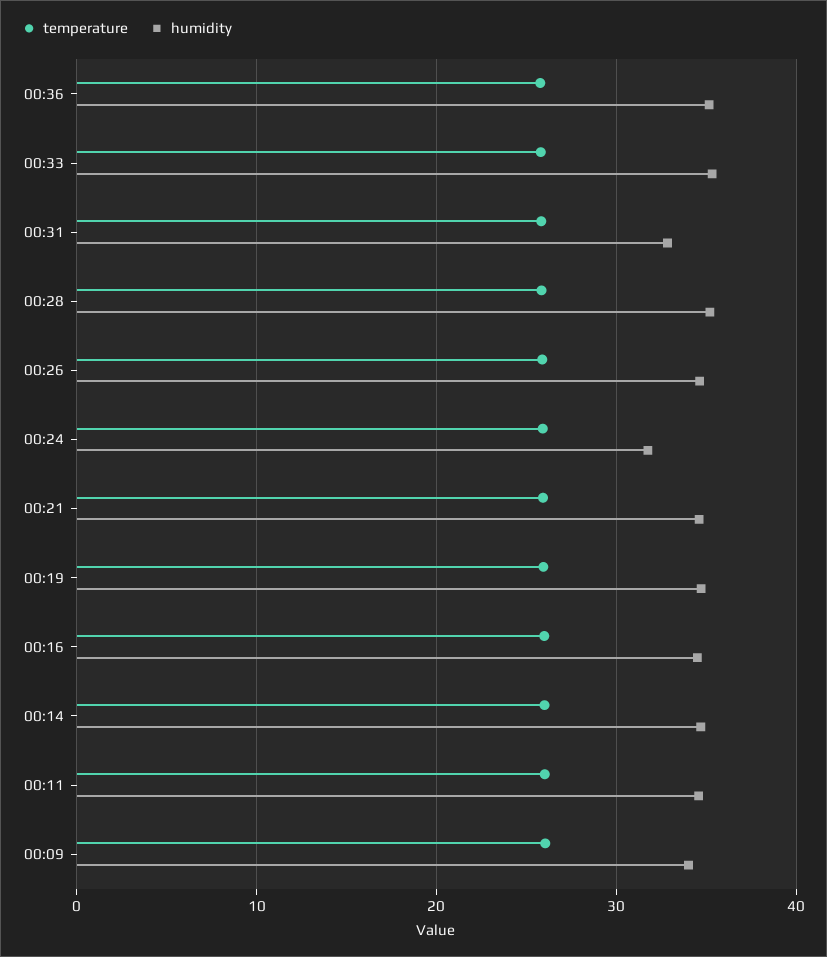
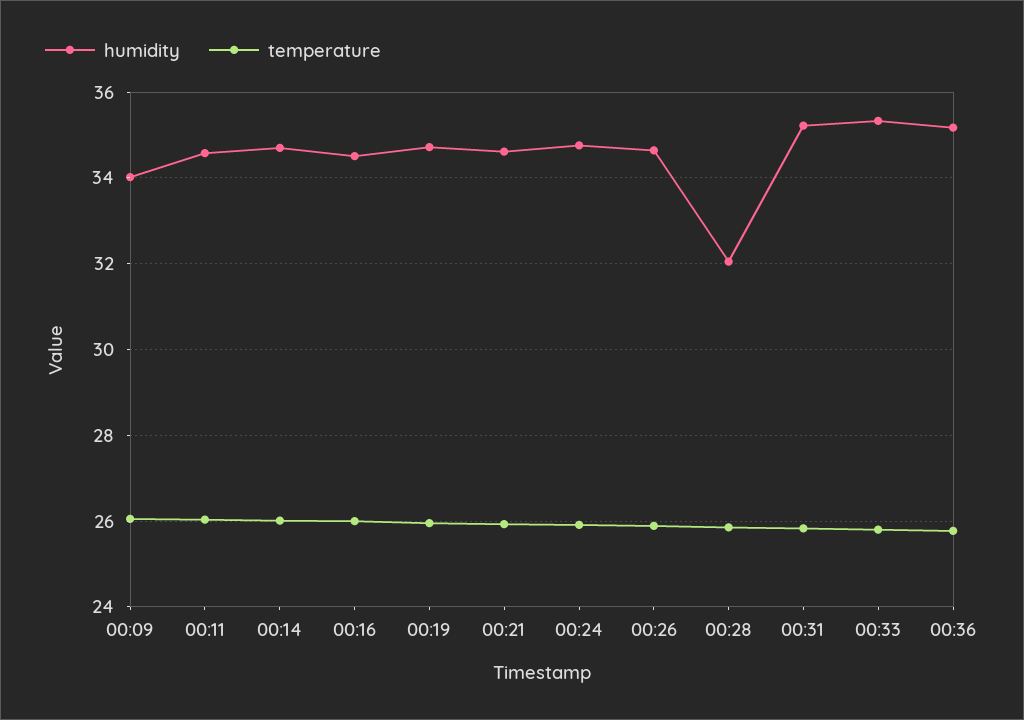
  {
    "temperature": {
      "00:36": 25.8,
      "00:33": 25.8,
      "00:31": 25.8,
      "00:28": 25.8,
      "00:26": 25.8,
      "00:24": 26,
      "00:21": 26,
      "00:19": 26,
      "00:16": 26,
      "00:14": 26,
      "00:11": 26,
      "00:09": 26
    },
    "humidity": {
      "00:36": 35.2,
      "00:33": 35.4,
-     "00:31": 33,
+     "00:31": 35.2,
-     "00:28": 35,
+     "00:28": 32,
      "00:26": 34.6,
-     "00:24": 32,
+     "00:24": 34.8,
      "00:21": 34.6,
      "00:19": 34.8,
      "00:16": 34.6,
      "00:14": 34.8,
      "00:11": 34.6,
      "00:09": 34
    }
  }

